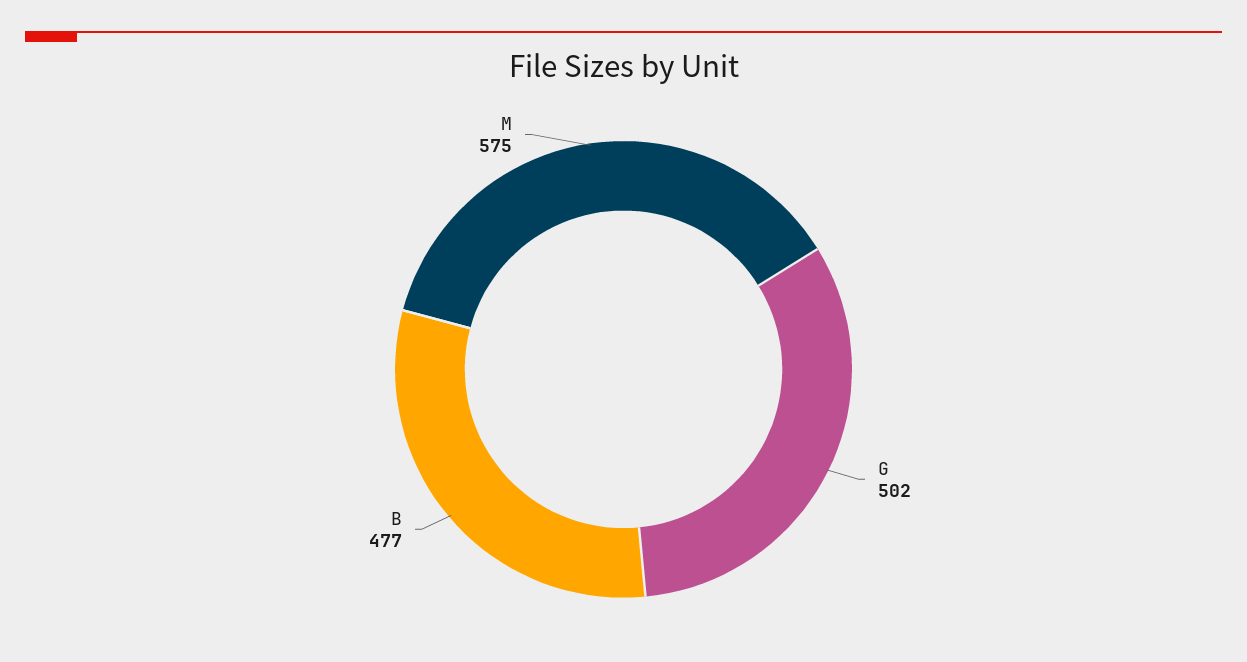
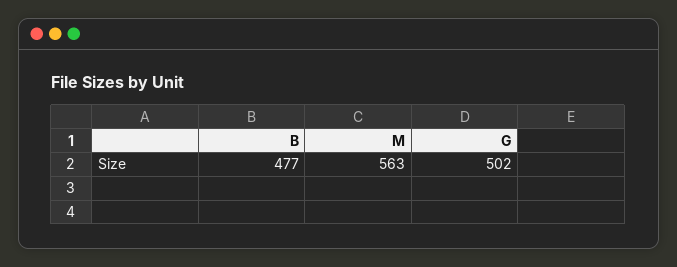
  {
    "G": 502,
    "B": 477,
-   "M": 575
+   "M": 563
  }

